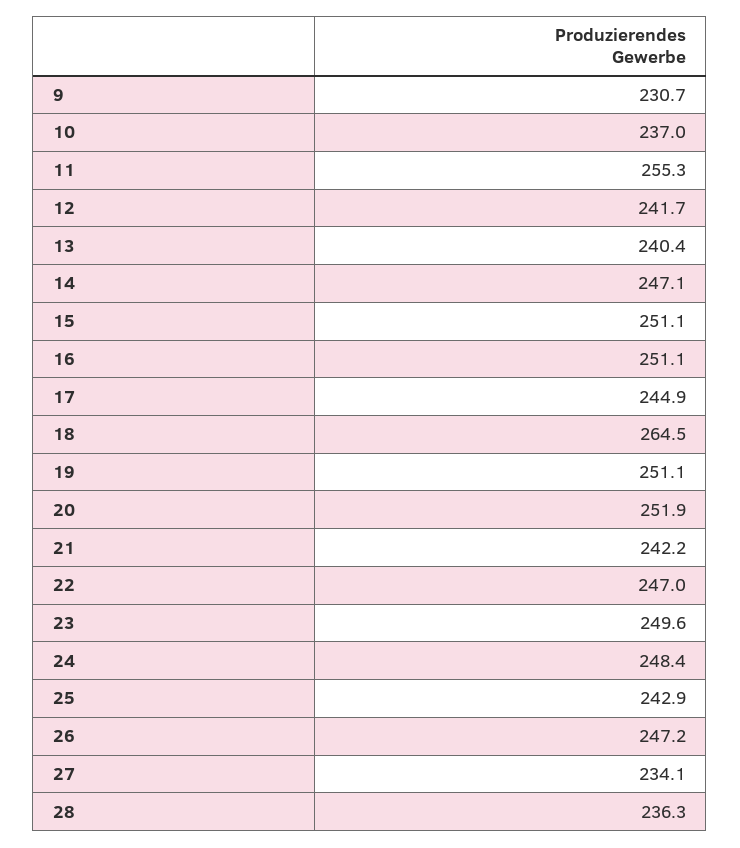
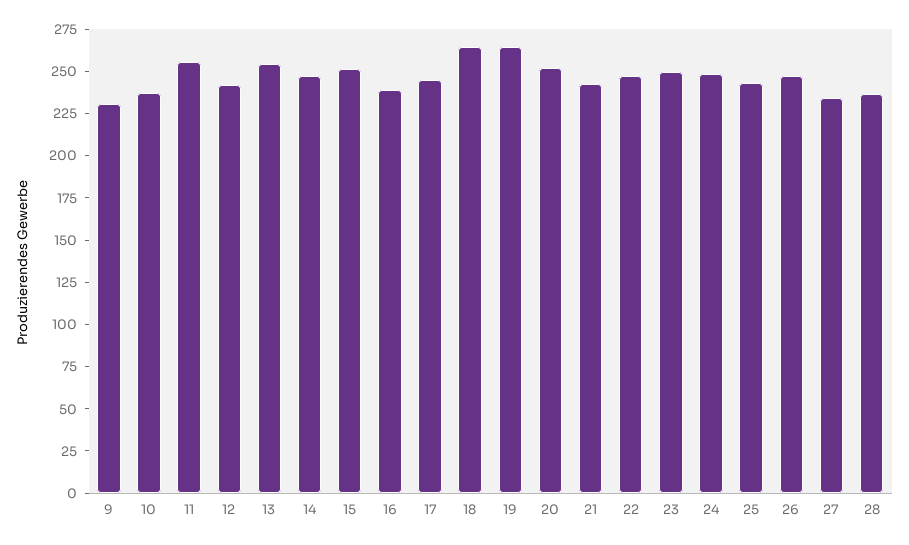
  {
    "9": 230.7,
    "10": 237,
    "11": 255.3,
    "12": 241.7,
-   "13": 240.4,
+   "13": 255,
    "14": 247.1,
    "15": 251.1,
-   "16": 251.1,
+   "16": 240,
    "17": 244.9,
    "18": 264.5,
-   "19": 251.1,
+   "19": 265,
    "20": 251.9,
    "21": 242.2,
    "22": 247,
    "23": 249.6,
    "24": 248.4,
    "25": 242.9,
    "26": 247.2,
    "27": 234.1,
    "28": 236.3
  }

